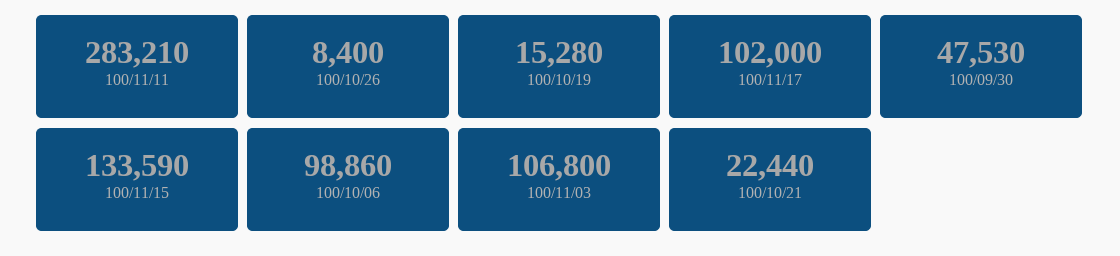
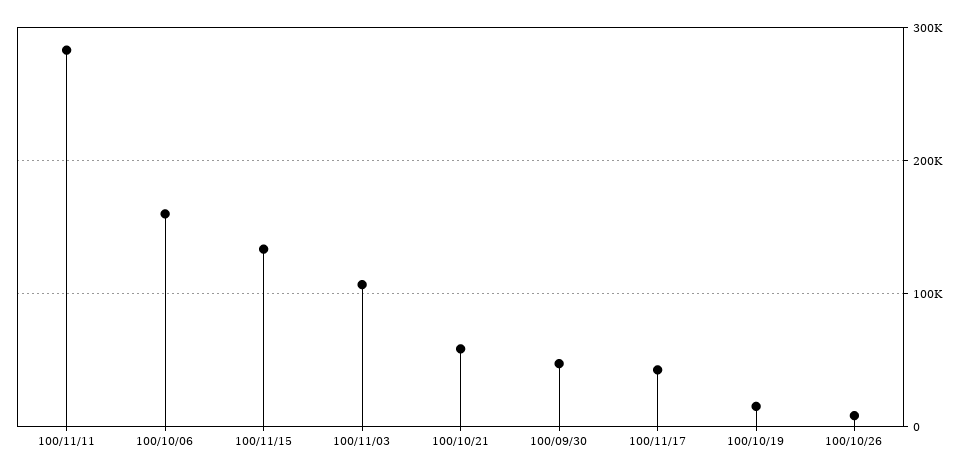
  {
    "100/11/11": 283210,
    "100/10/26": 8400,
    "100/10/19": 15280,
-   "100/11/17": 102000,
+   "100/11/17": 40000,
    "100/09/30": 47530,
    "100/11/15": 133590,
-   "100/10/06": 98860,
+   "100/10/06": 160000,
    "100/11/03": 106800,
-   "100/10/21": 22440
+   "100/10/21": 60000
  }

